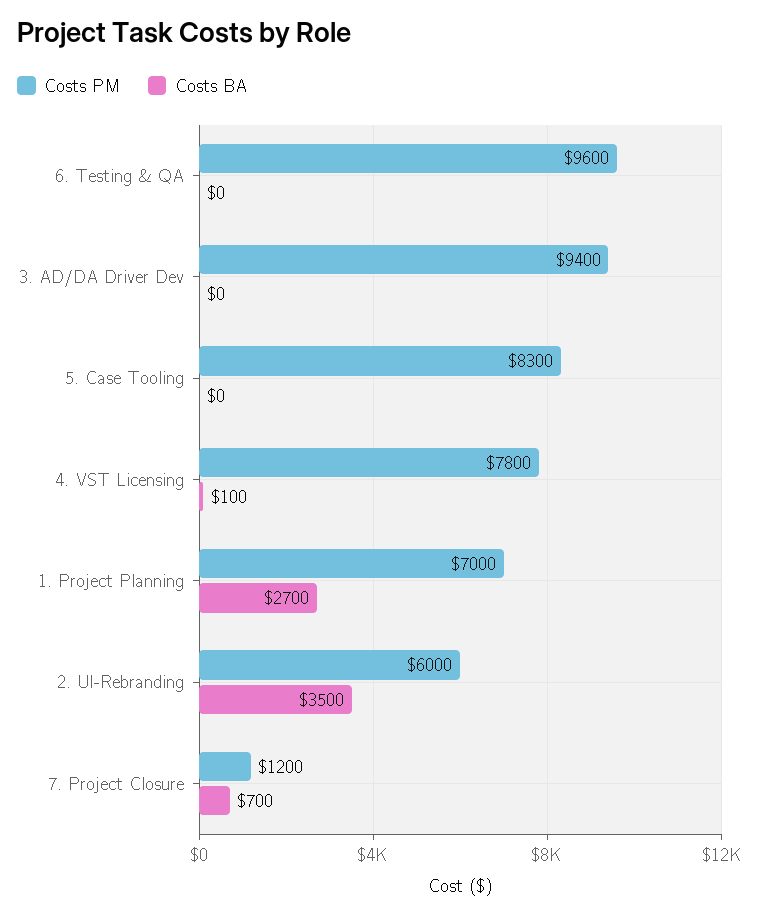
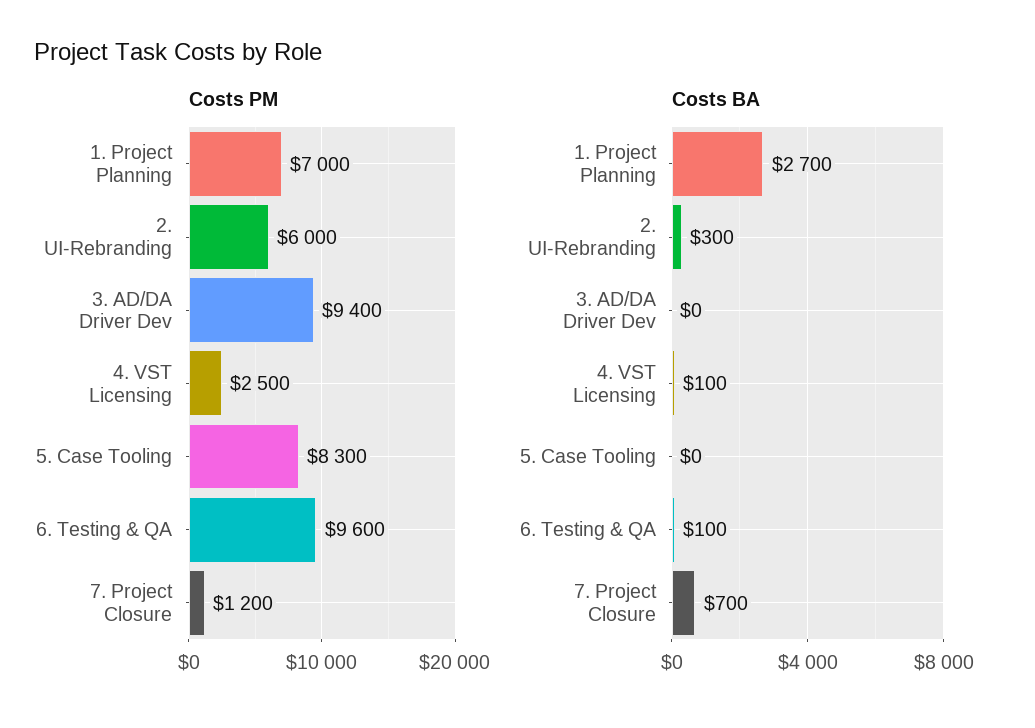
  {
    "Costs PM": {
      "6. Testing & QA": 9600,
      "3. AD/DA Driver Dev": 9400,
      "5. Case Tooling": 8300,
-     "4. VST Licensing": 7800,
+     "4. VST Licensing": 2500,
      "1. Project Planning": 7000,
      "2. UI-Rebranding": 6000,
      "7. Project Closure": 1200
    },
    "Costs BA": {
-     "6. Testing & QA": 0,
+     "6. Testing & QA": 100,
      "3. AD/DA Driver Dev": 0,
      "5. Case Tooling": 0,
      "4. VST Licensing": 100,
      "1. Project Planning": 2700,
-     "2. UI-Rebranding": 3500,
+     "2. UI-Rebranding": 300,
      "7. Project Closure": 700
    }
  }

